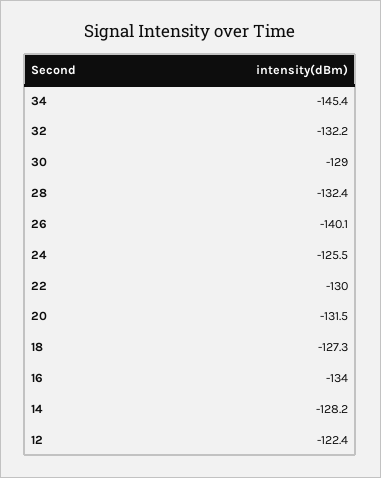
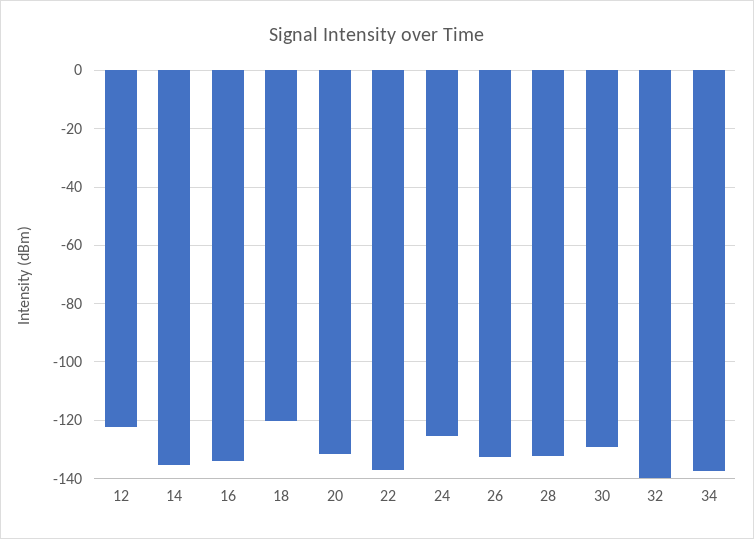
  {
-   "34": -145.4,
+   "34": -137.5,
-   "32": -132.2,
+   "32": -140,
    "30": -129,
    "28": -132.4,
-   "26": -140.1,
+   "26": -132.5,
    "24": -125.5,
-   "22": -130,
+   "22": -137.5,
    "20": -131.5,
-   "18": -127.3,
+   "18": -120,
    "16": -134,
-   "14": -128.2,
+   "14": -135,
    "12": -122.4
  }

